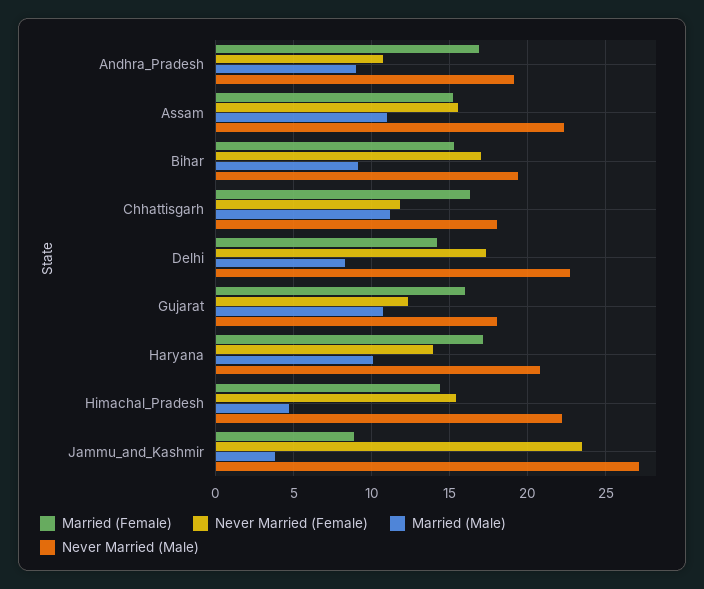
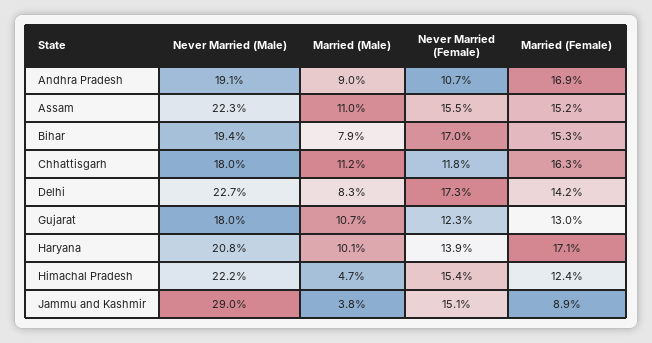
  {
    "Married (Female)": {
      "Andhra_Pradesh": 16.9,
      "Assam": 15.2,
      "Bihar": 15.3,
      "Chhattisgarh": 16.3,
      "Delhi": 14.2,
-     "Gujarat": 16,
+     "Gujarat": 13,
      "Haryana": 17.1,
-     "Himachal_Pradesh": 14.5,
+     "Himachal_Pradesh": 12.4,
      "Jammu_and_Kashmir": 8.9
    },
    "Never Married (Female)": {
      "Andhra_Pradesh": 10.7,
      "Assam": 15.5,
      "Bihar": 17,
      "Chhattisgarh": 11.8,
      "Delhi": 17.3,
      "Gujarat": 12.3,
      "Haryana": 13.9,
      "Himachal_Pradesh": 15.4,
-     "Jammu_and_Kashmir": 23.5
+     "Jammu_and_Kashmir": 15.1
    },
    "Married (Male)": {
      "Andhra_Pradesh": 9,
      "Assam": 11,
-     "Bihar": 9,
+     "Bihar": 7.9,
      "Chhattisgarh": 11.2,
      "Delhi": 8.3,
      "Gujarat": 10.7,
      "Haryana": 10.1,
      "Himachal_Pradesh": 4.7,
      "Jammu_and_Kashmir": 3.8
    },
    "Never Married (Male)": {
      "Andhra_Pradesh": 19.1,
      "Assam": 22.3,
      "Bihar": 19.4,
      "Chhattisgarh": 18,
      "Delhi": 22.7,
      "Gujarat": 18,
      "Haryana": 20.8,
      "Himachal_Pradesh": 22.2,
-     "Jammu_and_Kashmir": 27
+     "Jammu_and_Kashmir": 29
    }
  }

